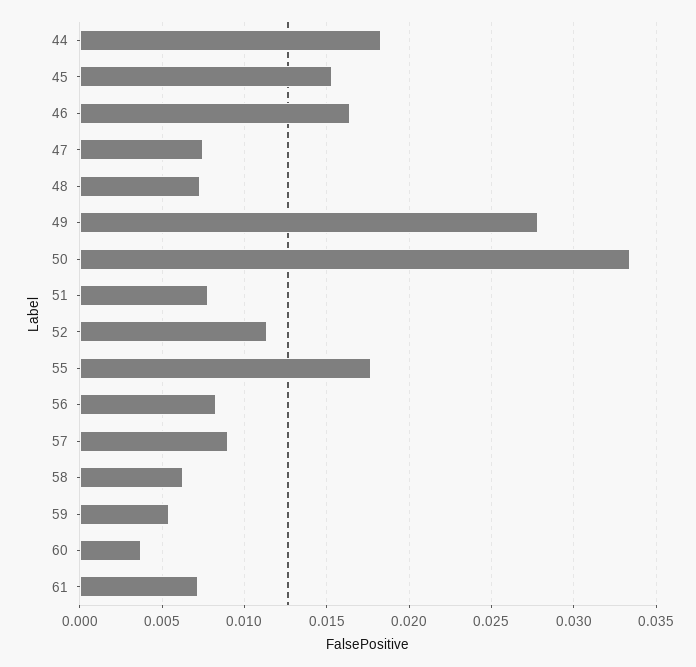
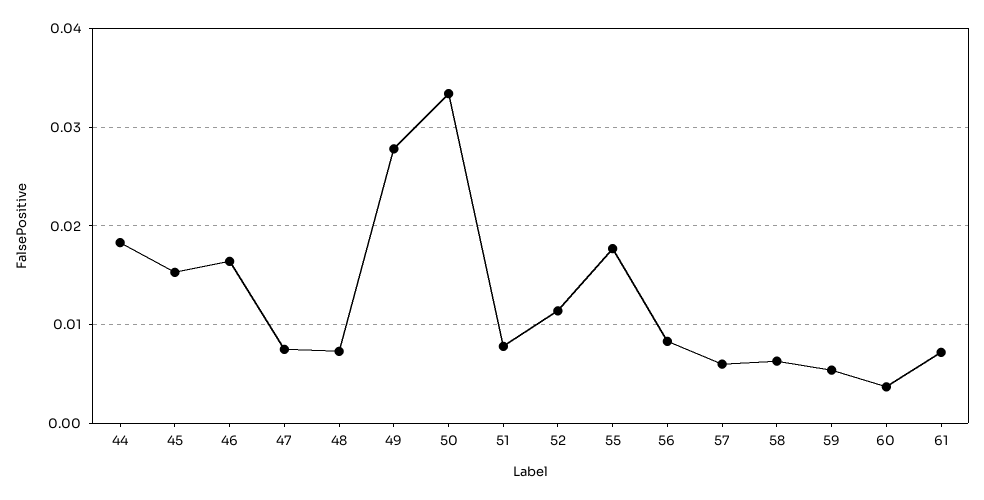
  {
    "44": 0.0185,
    "45": 0.0155,
    "46": 0.0165,
    "47": 0.0075,
    "48": 0.0075,
    "49": 0.028,
    "50": 0.0335,
    "51": 0.008,
    "52": 0.0115,
    "55": 0.0175,
    "56": 0.0085,
-   "57": 0.009,
+   "57": 0.006,
    "58": 0.0065,
    "59": 0.0055,
    "60": 0.0035,
    "61": 0.007
  }

